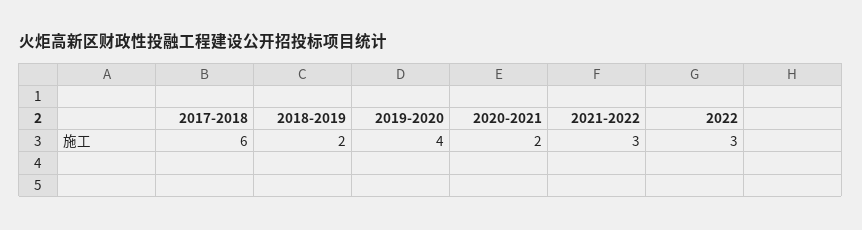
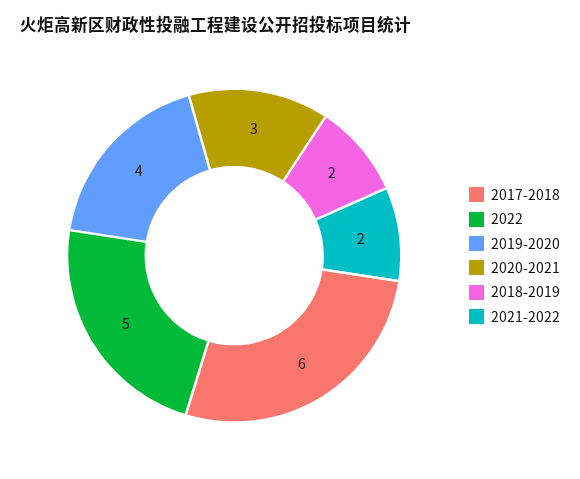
  {
    "2017-2018": 6,
    "2018-2019": 2,
    "2019-2020": 4,
-   "2020-2021": 2,
+   "2020-2021": 3,
-   "2021-2022": 3,
+   "2021-2022": 2,
-   "2022": 3
+   "2022": 5
  }

